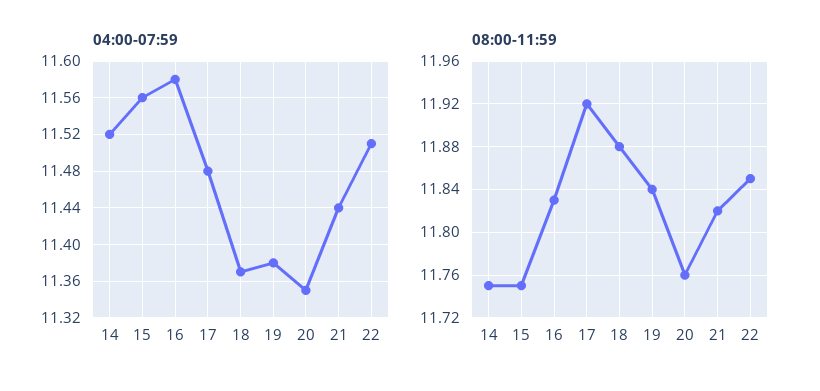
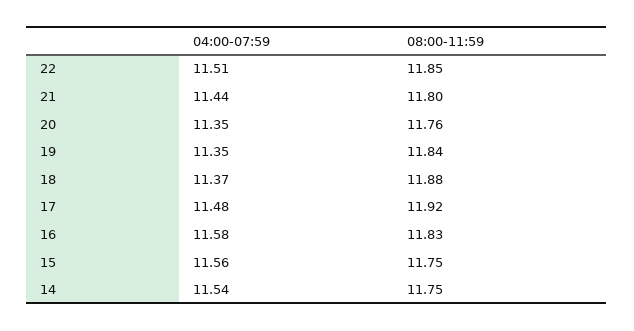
  {
    "04:00-07:59": {
-     "14": 11.52,
+     "14": 11.54,
      "15": 11.56,
      "16": 11.58,
      "17": 11.48,
      "18": 11.37,
-     "19": 11.38,
+     "19": 11.35,
      "20": 11.35,
      "21": 11.44,
      "22": 11.51
    },
    "08:00-11:59": {
      "14": 11.75,
      "15": 11.75,
      "16": 11.83,
      "17": 11.92,
      "18": 11.88,
      "19": 11.84,
      "20": 11.76,
-     "21": 11.82,
+     "21": 11.8,
      "22": 11.85
    }
  }

